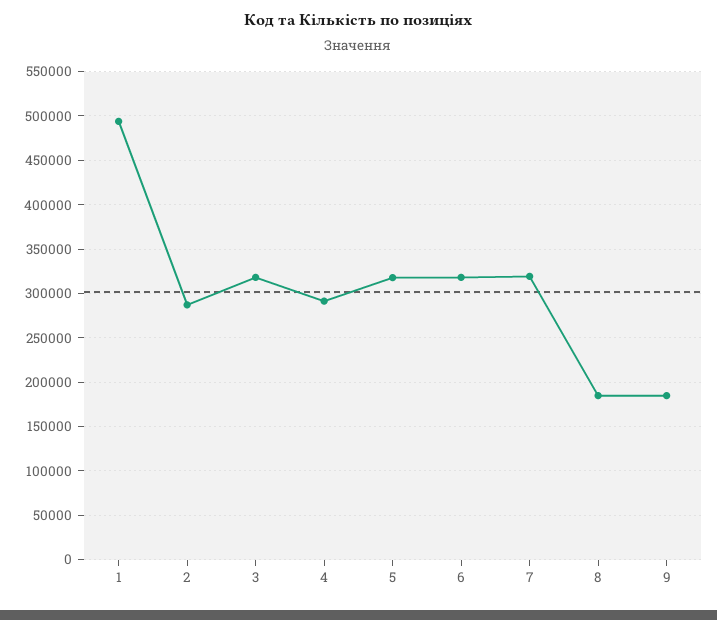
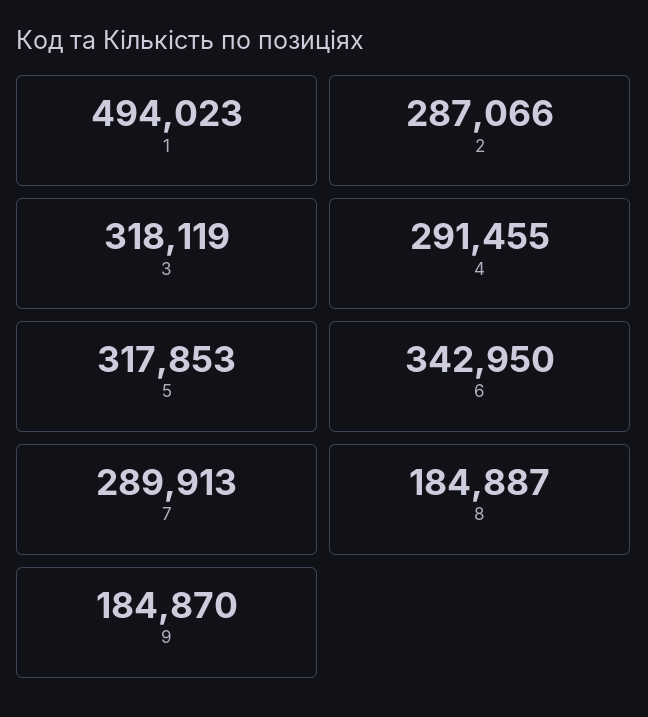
  {
    "1": 494023,
    "2": 287066,
    "3": 318119,
    "4": 291455,
    "5": 317853,
-   "6": 320000,
+   "6": 342950,
-   "7": 320000,
+   "7": 289913,
    "8": 184887,
    "9": 184870
  }

